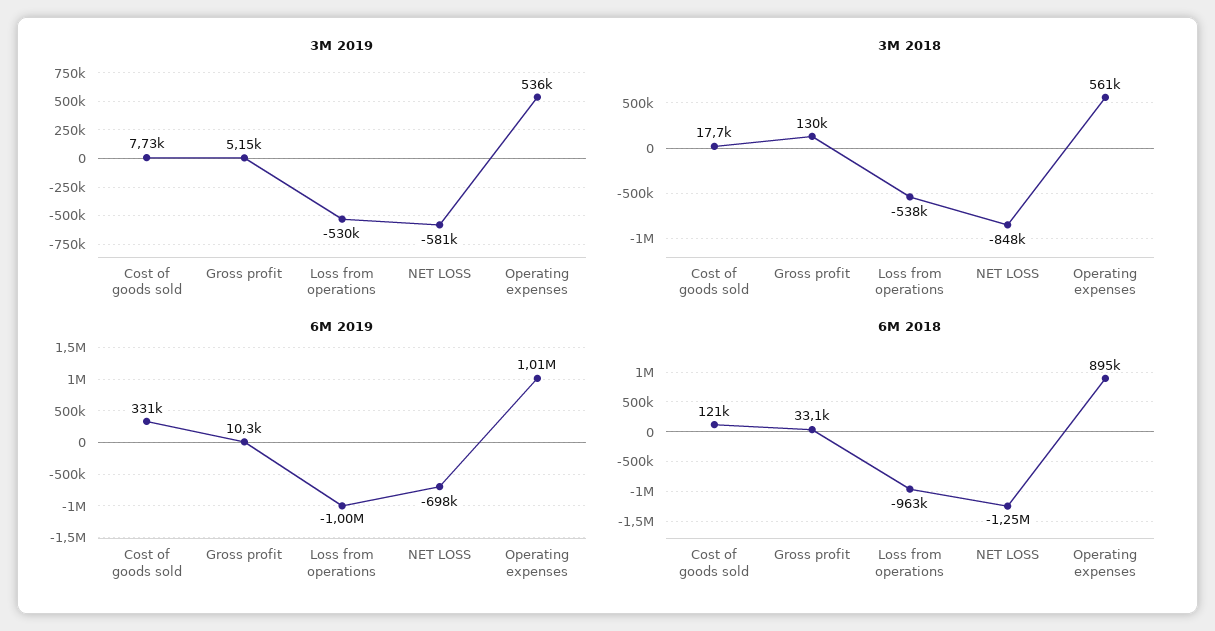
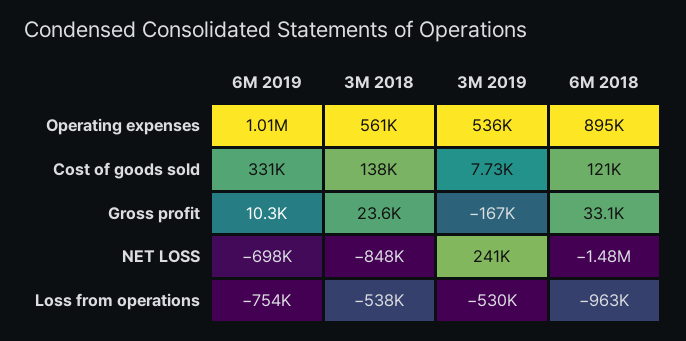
  {
    "3M 2019": {
      "Cost of goods sold": 7730,
-     "Gross profit": 5150,
+     "Gross profit": -167000,
      "Loss from operations": -530000,
-     "NET LOSS": -581000,
+     "NET LOSS": 241000,
      "Operating expenses": 536000
    },
    "3M 2018": {
-     "Cost of goods sold": 17700,
+     "Cost of goods sold": 138000,
-     "Gross profit": 130000,
+     "Gross profit": 23600,
      "Loss from operations": -538000,
      "NET LOSS": -848000,
      "Operating expenses": 561000
    },
    "6M 2019": {
      "Cost of goods sold": 331000,
      "Gross profit": 10300,
-     "Loss from operations": -1000000,
+     "Loss from operations": -754000,
      "NET LOSS": -698000,
      "Operating expenses": 1010000
    },
    "6M 2018": {
      "Cost of goods sold": 121000,
      "Gross profit": 33100,
      "Loss from operations": -963000,
-     "NET LOSS": -1250000,
+     "NET LOSS": -1480000,
      "Operating expenses": 895000
    }
  }

